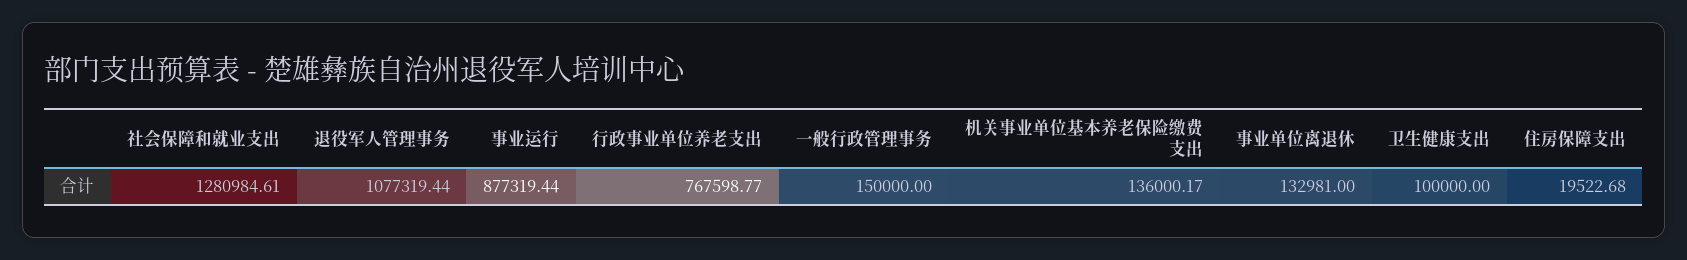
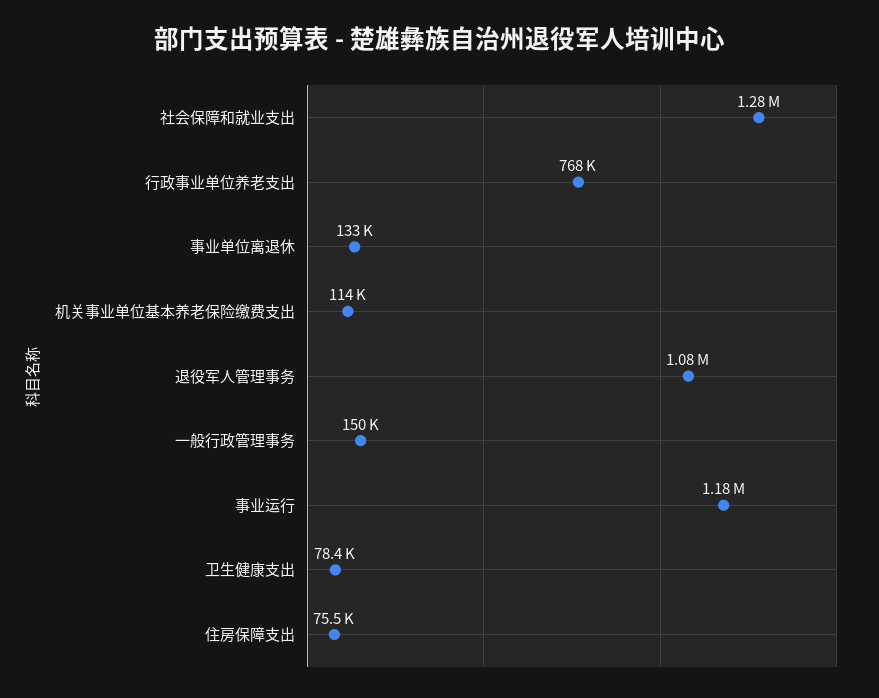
  {
    "社会保障和就业支出": 1280984.61,
    "退役军人管理事务": 1077319.44,
-   "事业运行": 877319.44,
+   "事业运行": 1180000,
    "行政事业单位养老支出": 767598.77,
    "一般行政管理事务": 150000,
-   "机关事业单位基本养老保险缴费支出": 136000.17,
+   "机关事业单位基本养老保险缴费支出": 114000,
    "事业单位离退休": 132981,
-   "卫生健康支出": 100000,
+   "卫生健康支出": 78400,
-   "住房保障支出": 19522.68
+   "住房保障支出": 75500
  }

